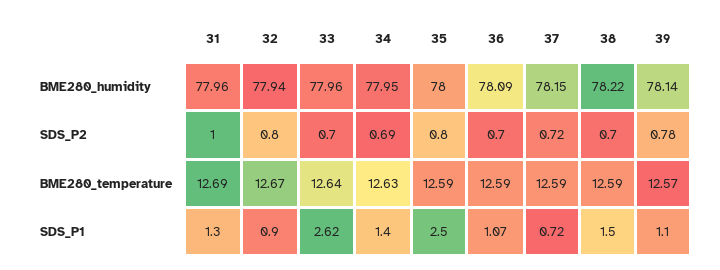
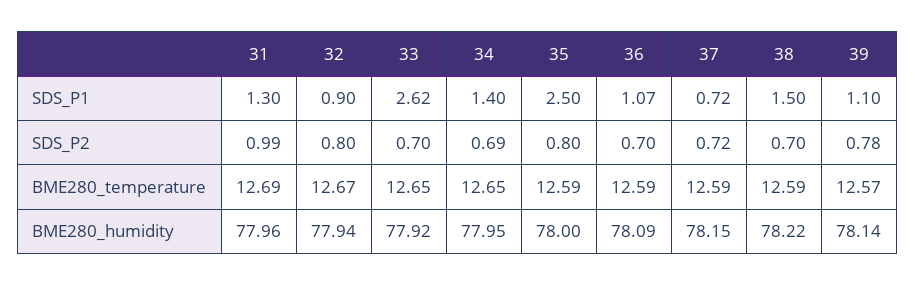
  {
    "31": {
      "BME280_humidity": 77.96,
-     "SDS_P2": 1,
+     "SDS_P2": 0.99,
      "BME280_temperature": 12.69,
      "SDS_P1": 1.3
    },
    "32": {
      "BME280_humidity": 77.94,
      "SDS_P2": 0.8,
      "BME280_temperature": 12.67,
      "SDS_P1": 0.9
    },
    "33": {
-     "BME280_humidity": 77.96,
+     "BME280_humidity": 77.92,
      "SDS_P2": 0.7,
-     "BME280_temperature": 12.64,
+     "BME280_temperature": 12.65,
      "SDS_P1": 2.62
    },
    "34": {
      "BME280_humidity": 77.95,
      "SDS_P2": 0.69,
-     "BME280_temperature": 12.63,
+     "BME280_temperature": 12.65,
      "SDS_P1": 1.4
    },
    "35": {
      "BME280_humidity": 78,
      "SDS_P2": 0.8,
      "BME280_temperature": 12.59,
      "SDS_P1": 2.5
    },
    "36": {
      "BME280_humidity": 78.09,
      "SDS_P2": 0.7,
      "BME280_temperature": 12.59,
      "SDS_P1": 1.07
    },
    "37": {
      "BME280_humidity": 78.15,
      "SDS_P2": 0.72,
      "BME280_temperature": 12.59,
      "SDS_P1": 0.72
    },
    "38": {
      "BME280_humidity": 78.22,
      "SDS_P2": 0.7,
      "BME280_temperature": 12.59,
      "SDS_P1": 1.5
    },
    "39": {
      "BME280_humidity": 78.14,
      "SDS_P2": 0.78,
      "BME280_temperature": 12.57,
      "SDS_P1": 1.1
    }
  }

